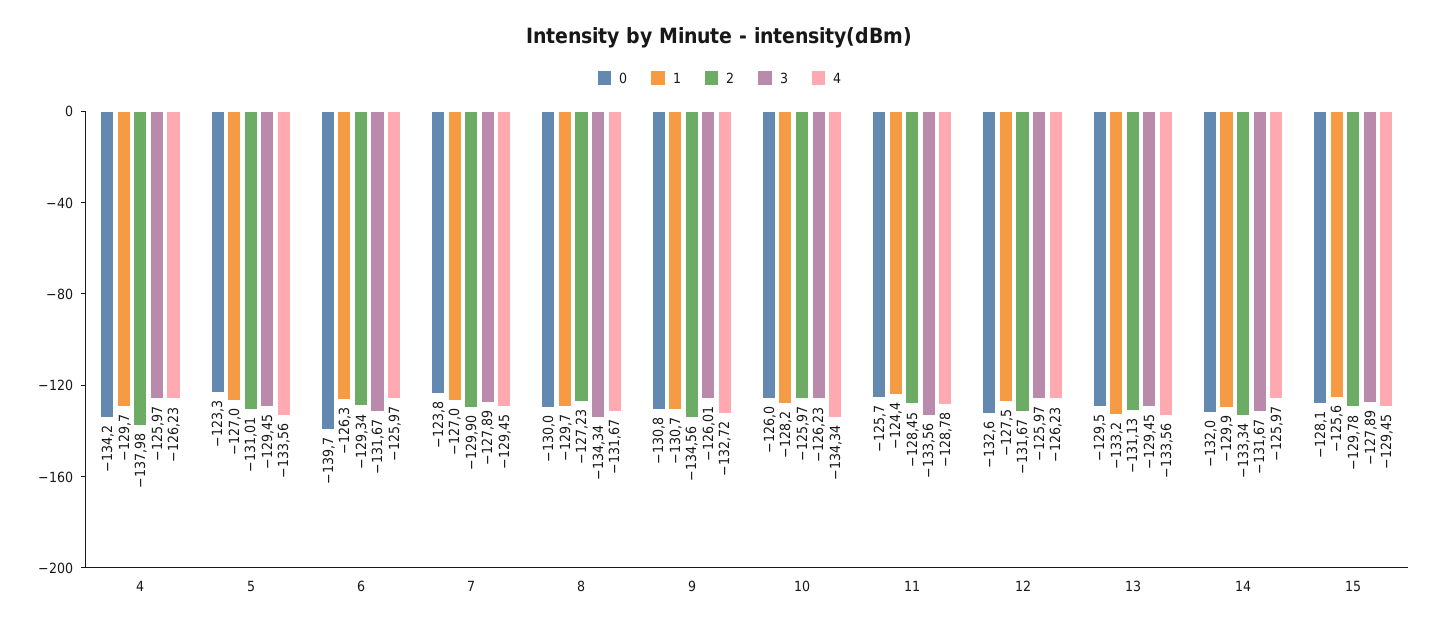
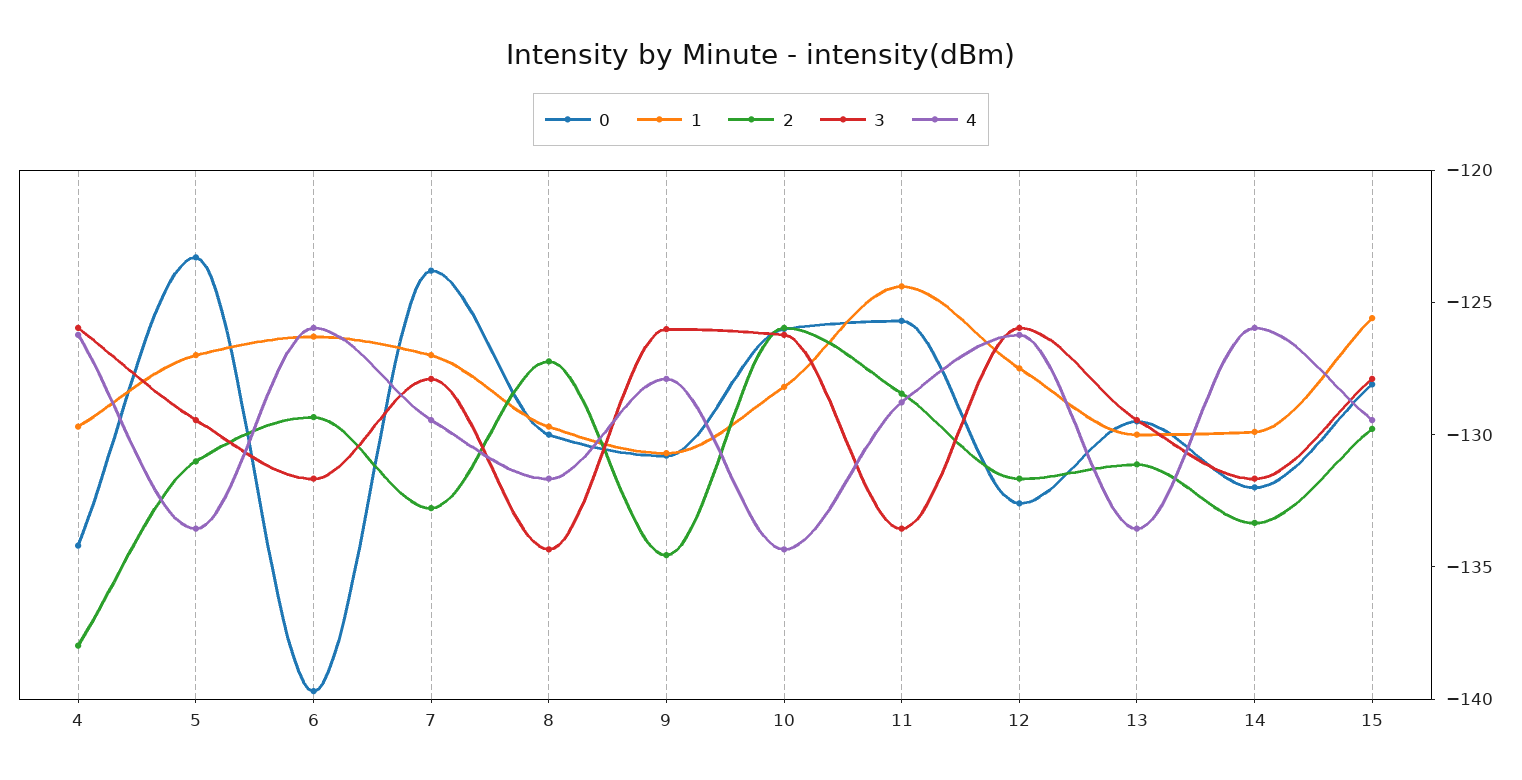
  {
    "0": {
      "4": -134.2,
      "5": -123.3,
      "6": -139.7,
      "7": -123.8,
      "8": -130,
      "9": -130.8,
      "10": -126,
      "11": -125.7,
      "12": -132.6,
      "13": -129.5,
      "14": -132,
      "15": -128.1
    },
    "1": {
      "4": -129.7,
      "5": -127,
      "6": -126.3,
      "7": -127,
      "8": -129.7,
      "9": -130.7,
      "10": -128.2,
      "11": -124.4,
      "12": -127.5,
-     "13": -133.2,
+     "13": -130,
      "14": -129.9,
      "15": -125.6
    },
    "2": {
      "4": -137.98,
      "5": -131.01,
      "6": -129.34,
-     "7": -129.9,
+     "7": -133,
      "8": -127.23,
      "9": -134.56,
      "10": -125.97,
      "11": -128.45,
      "12": -131.67,
      "13": -131.13,
      "14": -133.34,
      "15": -129.78
    },
    "3": {
      "4": -125.97,
      "5": -129.45,
      "6": -131.67,
      "7": -127.89,
      "8": -134.34,
      "9": -126.01,
      "10": -126.23,
      "11": -133.56,
      "12": -125.97,
      "13": -129.45,
      "14": -131.67,
      "15": -127.89
    },
    "4": {
      "4": -126.23,
      "5": -133.56,
      "6": -125.97,
      "7": -129.45,
      "8": -131.67,
-     "9": -132.72,
+     "9": -128,
      "10": -134.34,
      "11": -128.78,
      "12": -126.23,
      "13": -133.56,
      "14": -125.97,
      "15": -129.45
    }
  }

